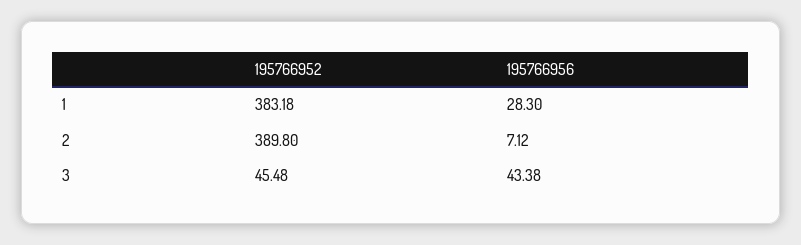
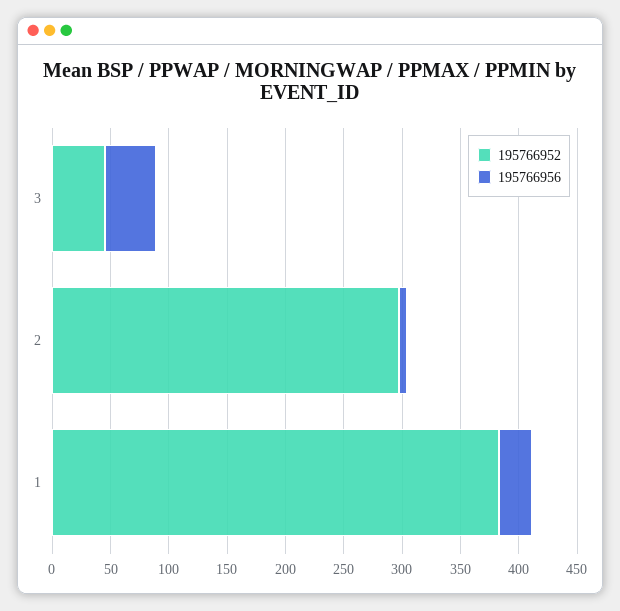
  {
    "195766952": {
      "1": 383.18,
-     "2": 389.8,
+     "2": 300,
      "3": 45.48
    },
    "195766956": {
      "1": 28.3,
      "2": 7.12,
      "3": 43.38
    }
  }

